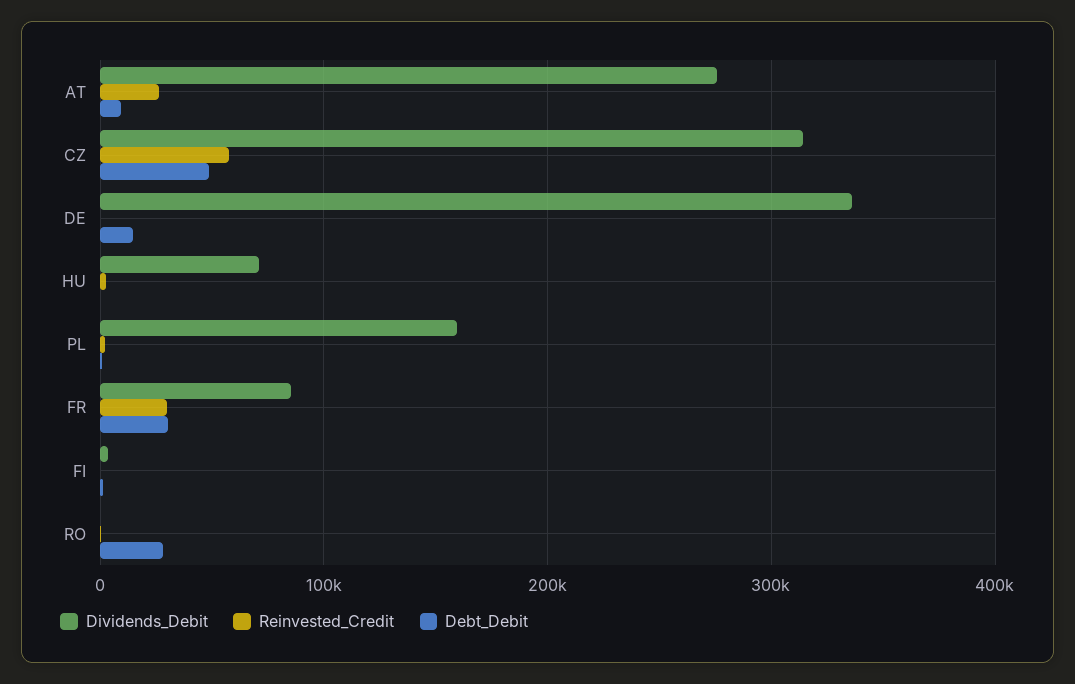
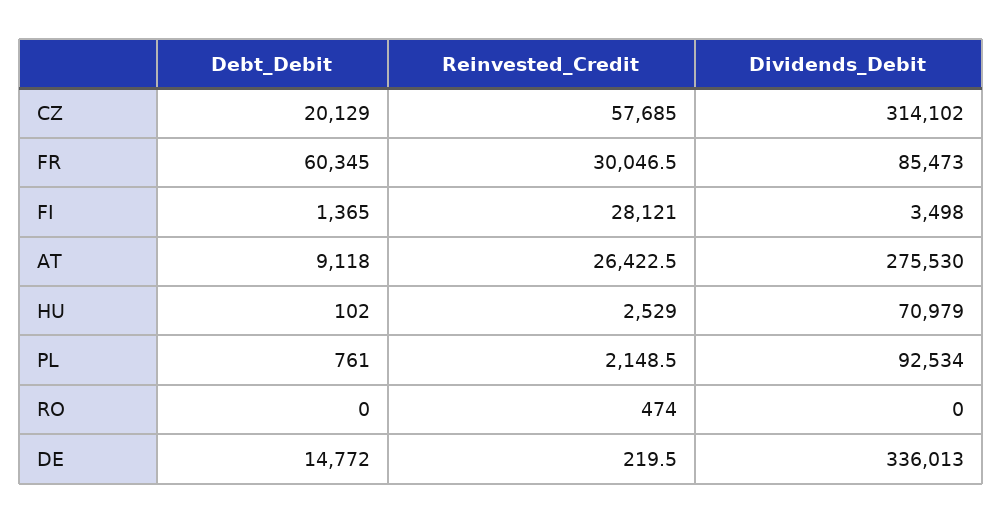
  {
    "Dividends_Debit": {
      "AT": 275530,
      "CZ": 314102,
      "DE": 336013,
      "HU": 70979,
-     "PL": 160000,
+     "PL": 92534,
      "FR": 85473,
      "FI": 3498,
      "RO": 0
    },
    "Reinvested_Credit": {
      "AT": 26422.5,
      "CZ": 57685,
      "DE": 219.5,
      "HU": 2529,
      "PL": 2148.5,
      "FR": 30046.5,
-     "FI": 0,
+     "FI": 28121,
      "RO": 474
    },
    "Debt_Debit": {
      "AT": 9118,
-     "CZ": 50000,
+     "CZ": 20129,
      "DE": 14772,
      "HU": 102,
      "PL": 761,
-     "FR": 30000,
+     "FR": 60345,
      "FI": 1365,
-     "RO": 30000
+     "RO": 0
    }
  }

